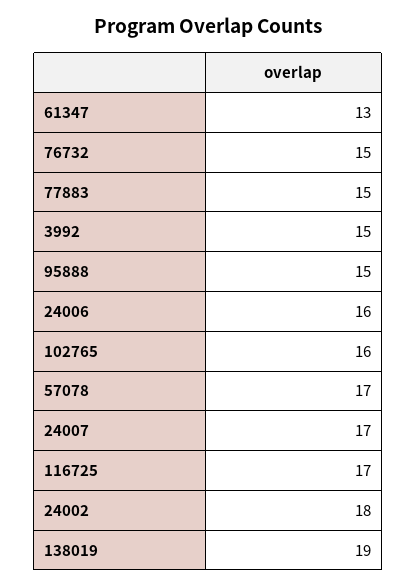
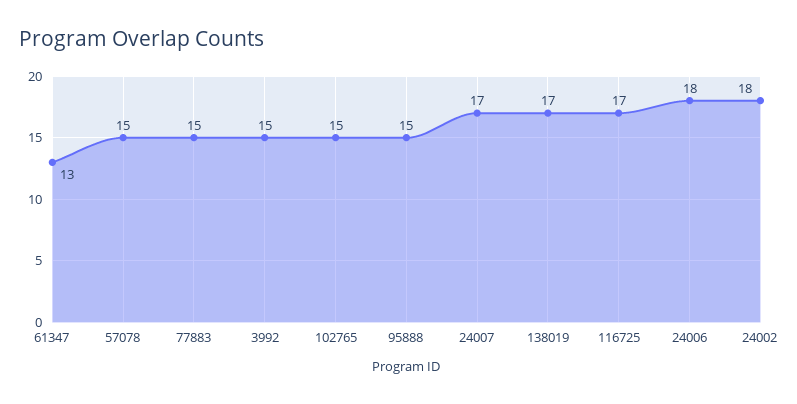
  {
    "61347": 13,
-   "76732": 15,
    "77883": 15,
    "3992": 15,
    "95888": 15,
-   "24006": 16,
+   "24006": 18,
-   "102765": 16,
+   "102765": 15,
-   "57078": 17,
+   "57078": 15,
    "24007": 17,
    "116725": 17,
    "24002": 18,
-   "138019": 19
+   "138019": 17
  }

